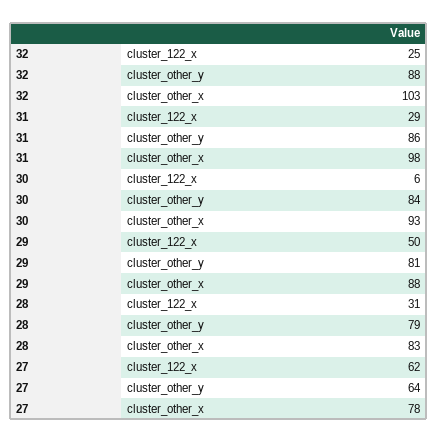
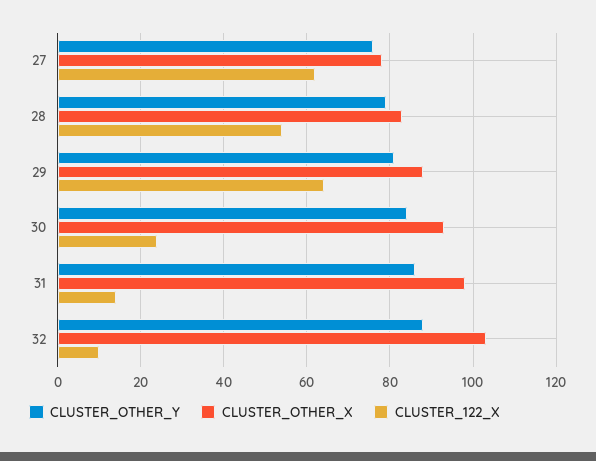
  {
    "cluster_122_x": {
-     "32": 25,
+     "32": 10,
-     "31": 29,
+     "31": 15,
-     "30": 6,
+     "30": 25,
-     "29": 50,
+     "29": 65,
-     "28": 31,
+     "28": 55,
      "27": 62
    },
    "cluster_other_y": {
      "32": 88,
      "31": 86,
      "30": 84,
      "29": 81,
      "28": 79,
-     "27": 64
+     "27": 75
    },
    "cluster_other_x": {
      "32": 103,
      "31": 98,
      "30": 93,
      "29": 88,
      "28": 83,
      "27": 78
    }
  }

